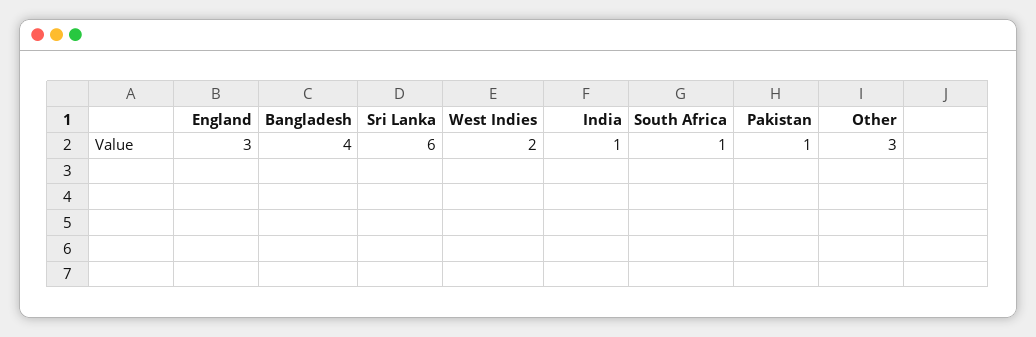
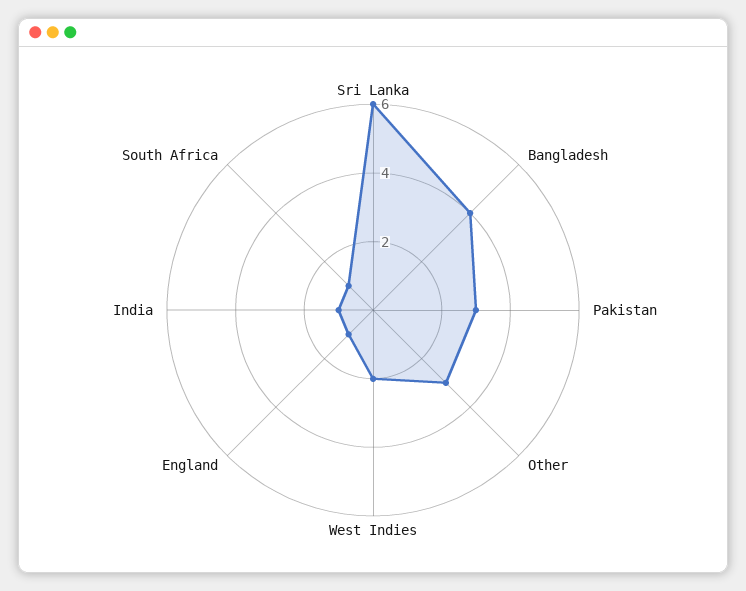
  {
-   "England": 3,
+   "England": 1,
    "Bangladesh": 4,
    "Sri Lanka": 6,
    "West Indies": 2,
    "India": 1,
    "South Africa": 1,
-   "Pakistan": 1,
+   "Pakistan": 3,
    "Other": 3
  }

